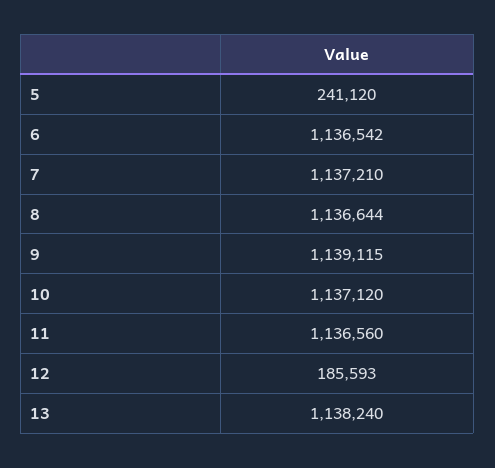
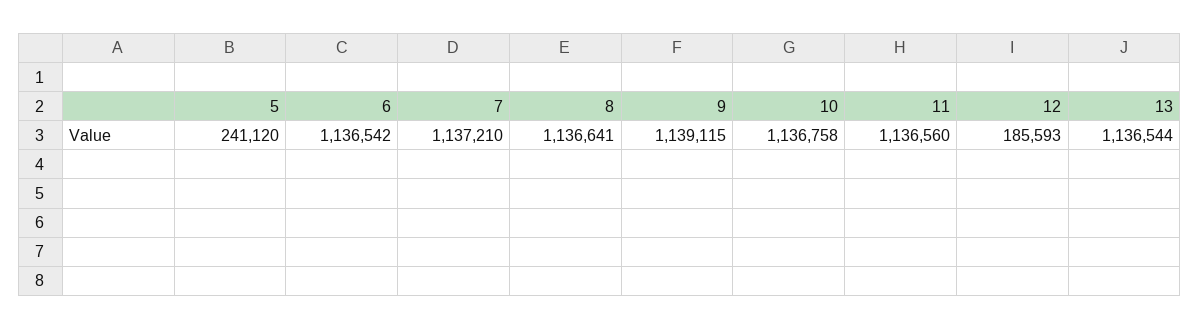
  {
    "5": 241120,
    "6": 1136542,
    "7": 1137210,
-   "8": 1136644,
+   "8": 1136641,
    "9": 1139115,
-   "10": 1137120,
+   "10": 1136758,
    "11": 1136560,
    "12": 185593,
-   "13": 1138240
+   "13": 1136544
  }

